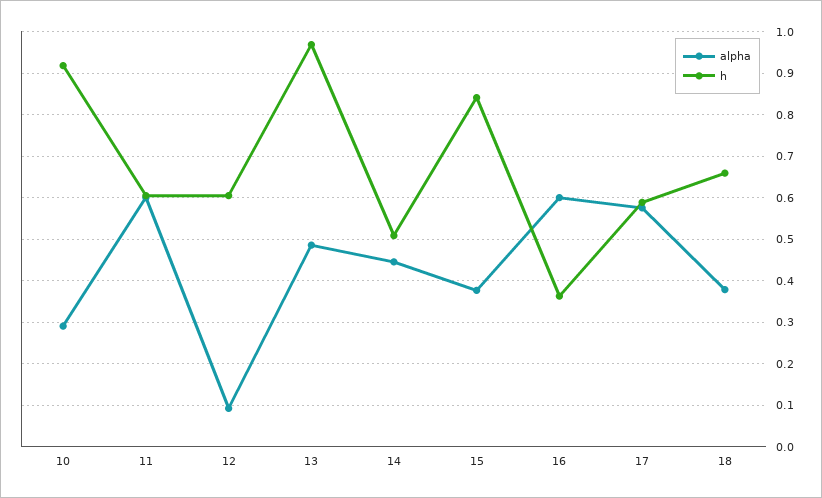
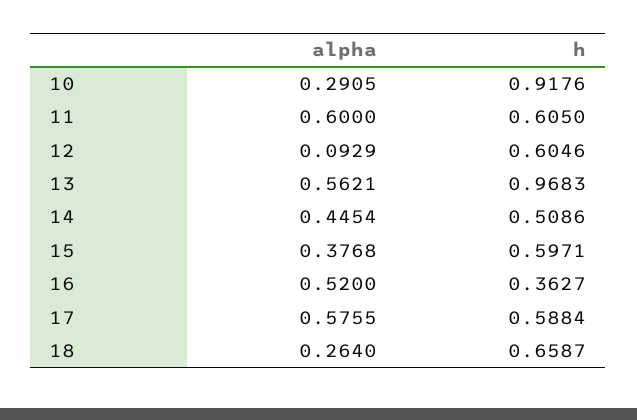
  {
    "alpha": {
      "10": 0.2905,
      "11": 0.6,
      "12": 0.0929,
-     "13": 0.48,
+     "13": 0.5621,
      "14": 0.4454,
      "15": 0.3768,
-     "16": 0.6,
+     "16": 0.52,
      "17": 0.5755,
-     "18": 0.38
+     "18": 0.264
    },
    "h": {
      "10": 0.9176,
      "11": 0.605,
      "12": 0.6046,
      "13": 0.9683,
      "14": 0.5086,
-     "15": 0.84,
+     "15": 0.5971,
      "16": 0.3627,
      "17": 0.5884,
      "18": 0.6587
    }
  }

